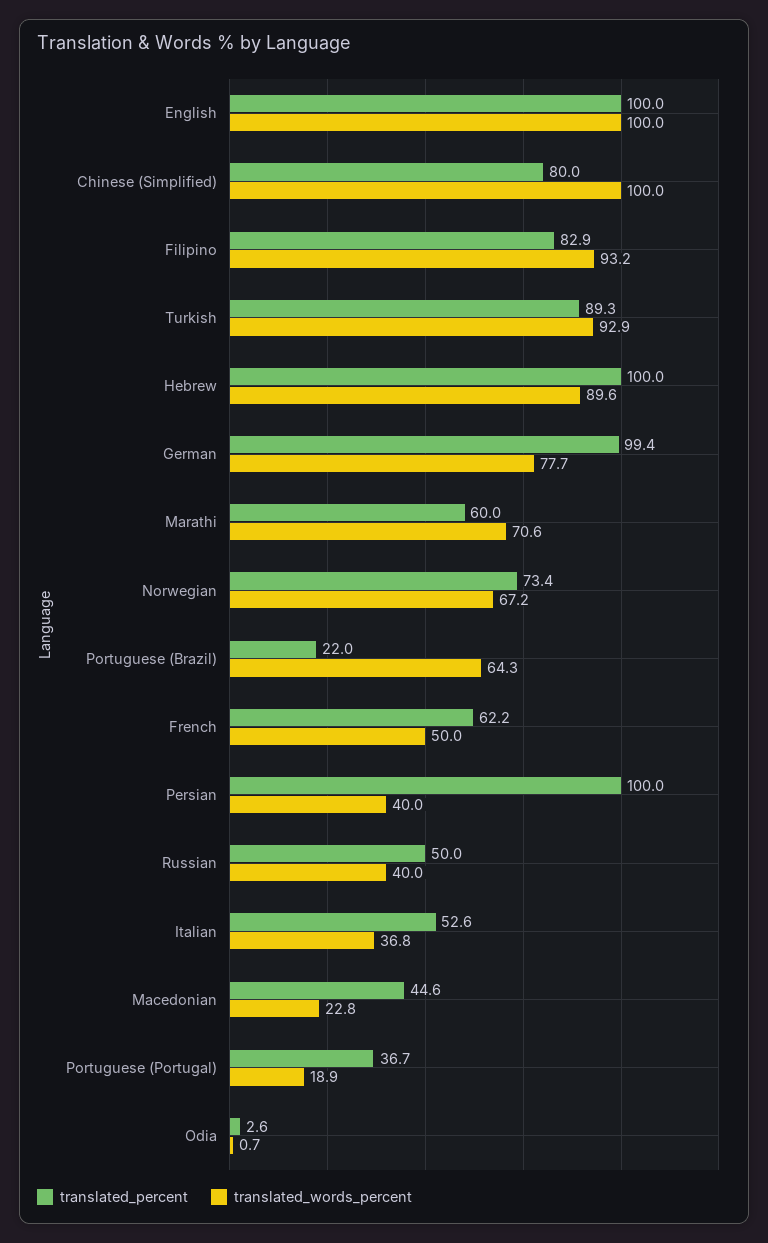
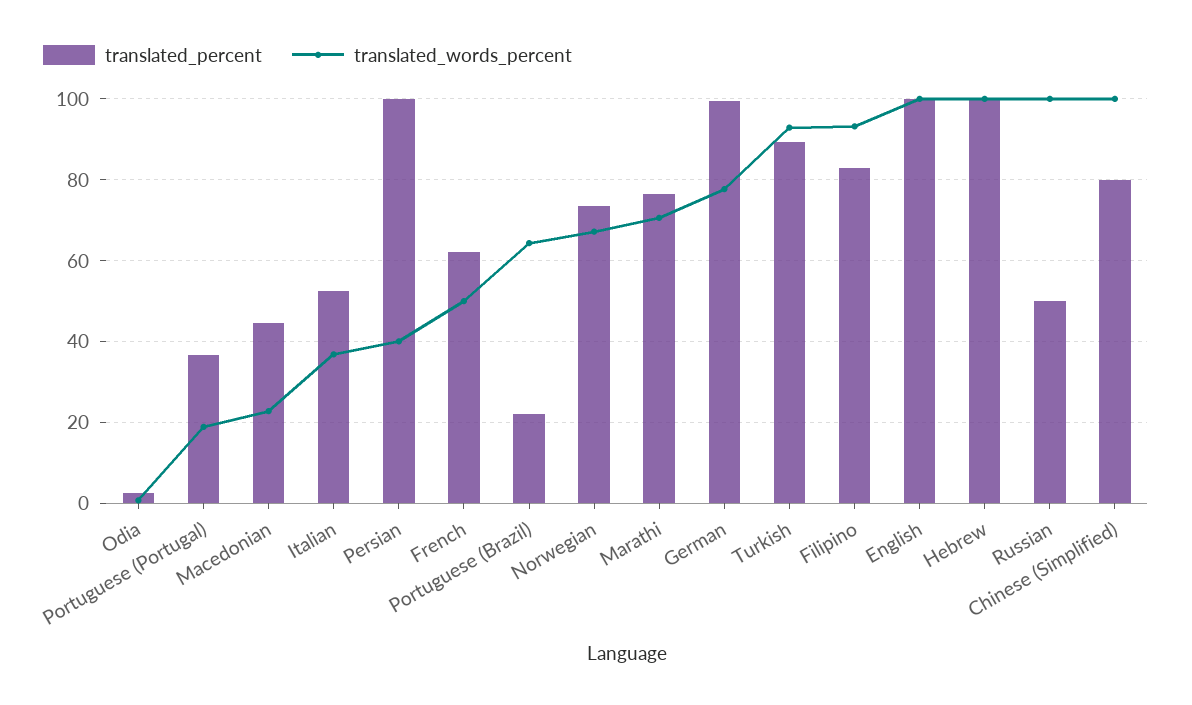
  {
    "translated_percent": {
      "English": 100,
      "Chinese (Simplified)": 80,
      "Filipino": 82.9,
      "Turkish": 89.3,
      "Hebrew": 100,
      "German": 99.4,
-     "Marathi": 60,
+     "Marathi": 76,
      "Norwegian": 73.4,
      "Portuguese (Brazil)": 22,
      "French": 62.2,
      "Persian": 100,
      "Russian": 50,
      "Italian": 52.6,
      "Macedonian": 44.6,
      "Portuguese (Portugal)": 36.7,
      "Odia": 2.6
    },
    "translated_words_percent": {
      "English": 100,
      "Chinese (Simplified)": 100,
      "Filipino": 93.2,
      "Turkish": 92.9,
-     "Hebrew": 89.6,
+     "Hebrew": 100,
      "German": 77.7,
      "Marathi": 70.6,
      "Norwegian": 67.2,
      "Portuguese (Brazil)": 64.3,
      "French": 50,
      "Persian": 40,
-     "Russian": 40,
+     "Russian": 100,
      "Italian": 36.8,
      "Macedonian": 22.8,
      "Portuguese (Portugal)": 18.9,
      "Odia": 0.7
    }
  }

